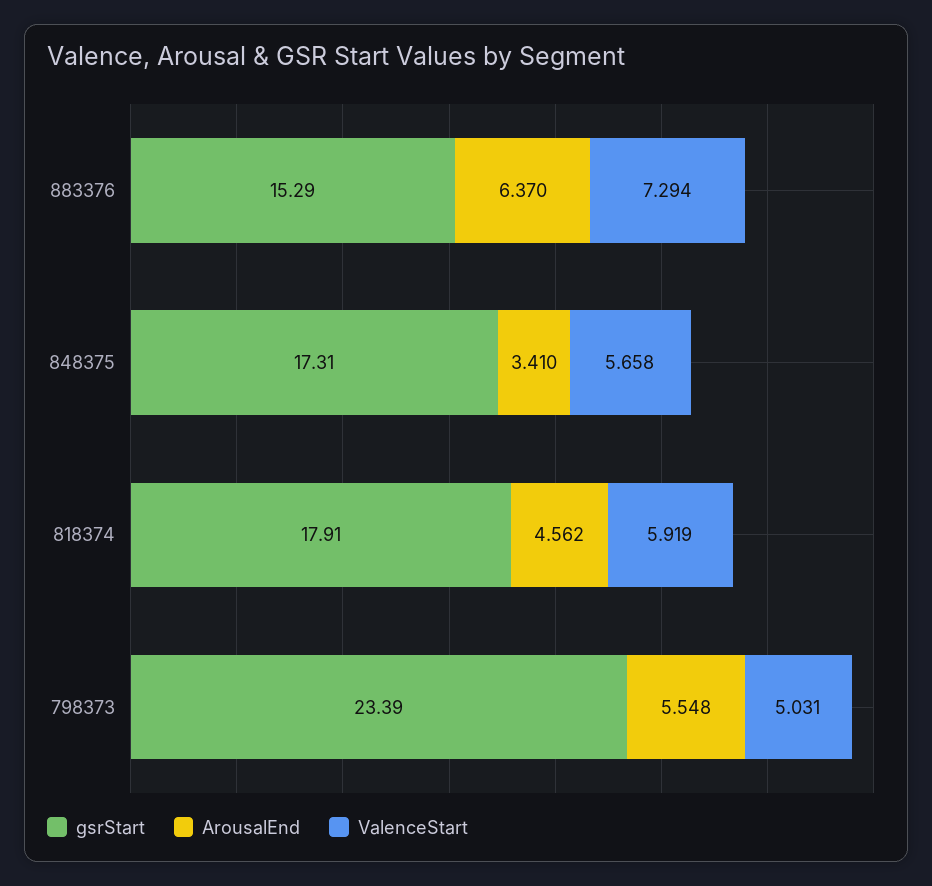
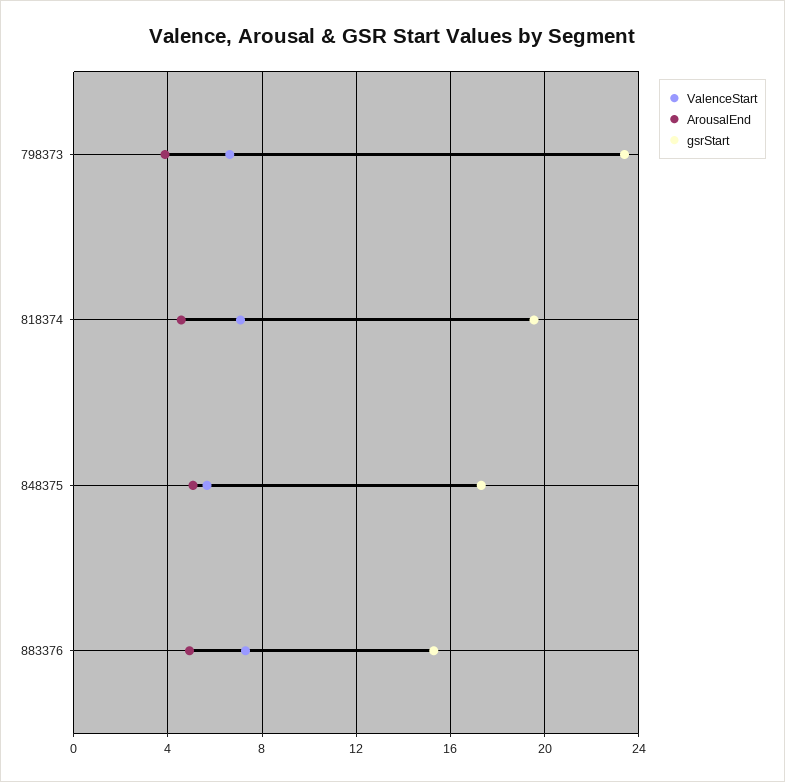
  {
    "gsrStart": {
      "883376": 15.29,
      "848375": 17.31,
-     "818374": 17.91,
+     "818374": 19.5,
      "798373": 23.39
    },
    "ArousalEnd": {
-     "883376": 6.37,
+     "883376": 5,
-     "848375": 3.41,
+     "848375": 5,
      "818374": 4.562,
-     "798373": 5.548
+     "798373": 4
    },
    "ValenceStart": {
      "883376": 7.294,
      "848375": 5.658,
-     "818374": 5.919,
+     "818374": 7,
-     "798373": 5.031
+     "798373": 6.5
    }
  }

